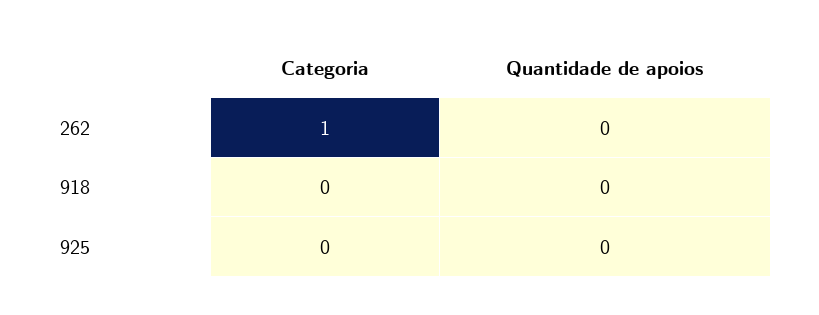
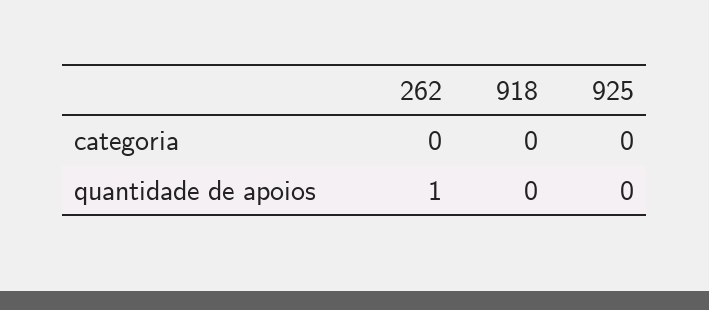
  {
    "Categoria": {
-     "262": 1,
+     "262": 0,
      "918": 0,
      "925": 0
    },
    "Quantidade de apoios": {
-     "262": 0,
+     "262": 1,
      "918": 0,
      "925": 0
    }
  }

